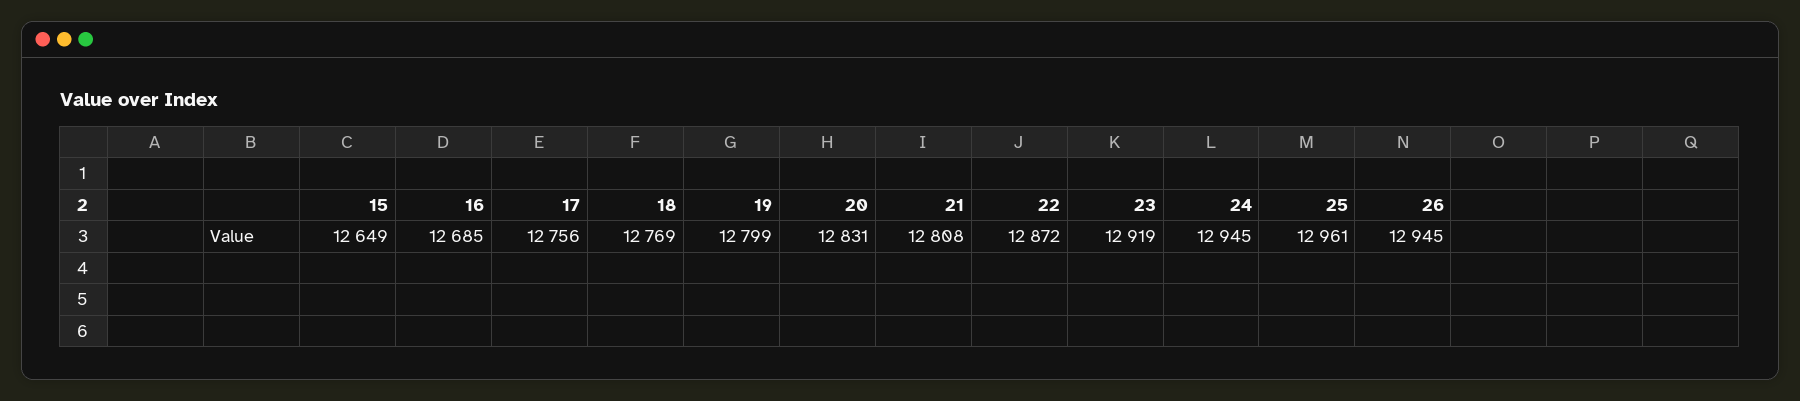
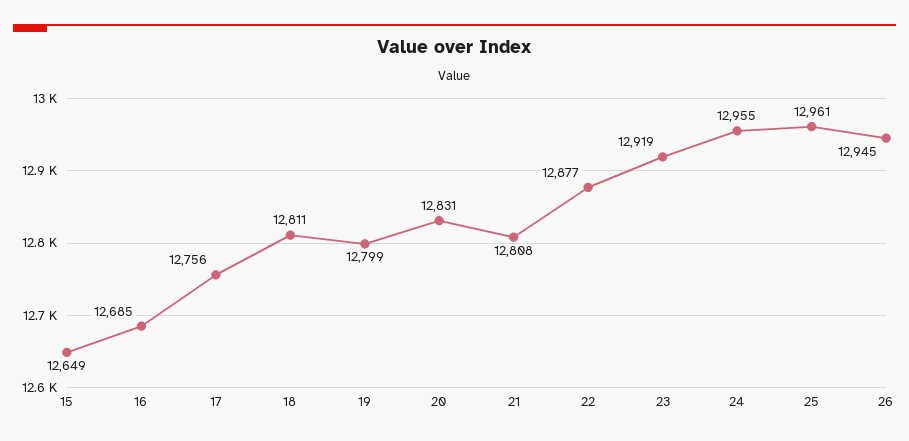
  {
    "15": 12649,
    "16": 12685,
    "17": 12756,
-   "18": 12769,
+   "18": 12811,
    "19": 12799,
    "20": 12831,
    "21": 12808,
-   "22": 12872,
+   "22": 12877,
    "23": 12919,
-   "24": 12945,
+   "24": 12955,
    "25": 12961,
    "26": 12945
  }

